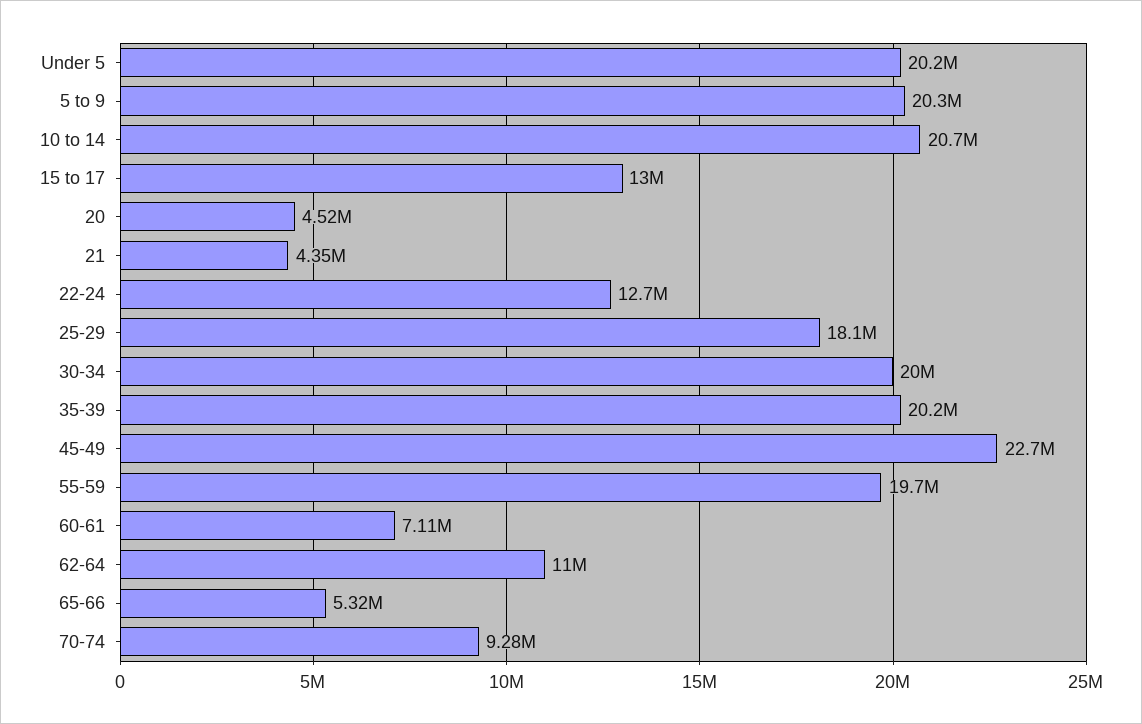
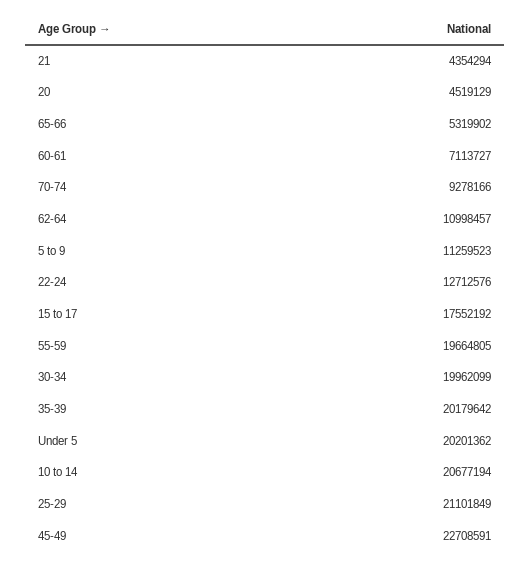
  {
    "Under 5": 20201362,
-   "5 to 9": 20300000,
+   "5 to 9": 11259523,
    "10 to 14": 20677194,
-   "15 to 17": 13000000,
+   "15 to 17": 17552192,
    "20": 4519129,
    "21": 4354294,
    "22-24": 12712576,
-   "25-29": 18100000,
+   "25-29": 21101849,
    "30-34": 19962099,
    "35-39": 20179642,
    "45-49": 22708591,
    "55-59": 19664805,
    "60-61": 7113727,
    "62-64": 10998457,
    "65-66": 5319902,
    "70-74": 9278166
  }

